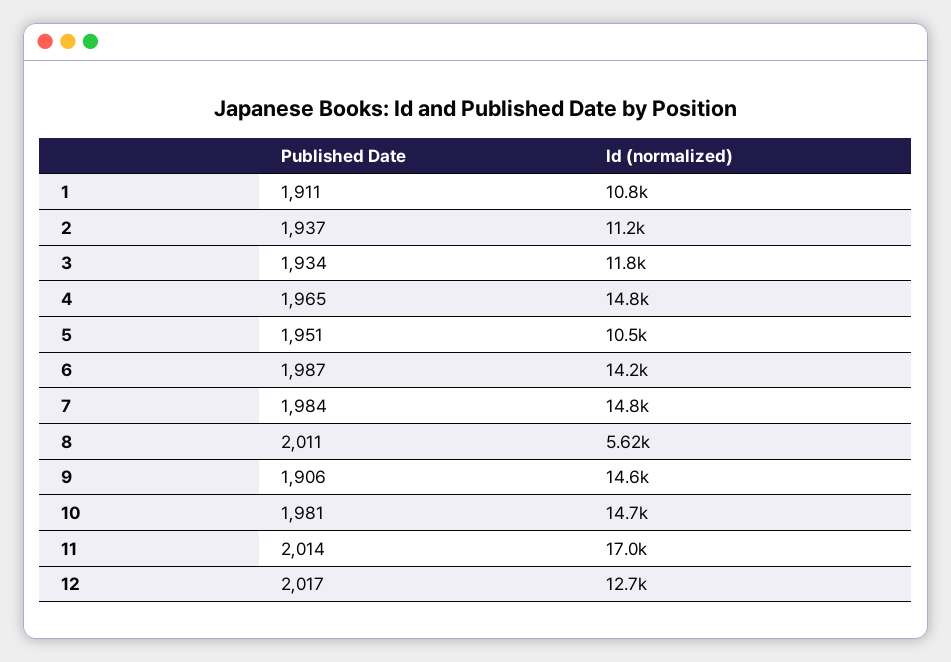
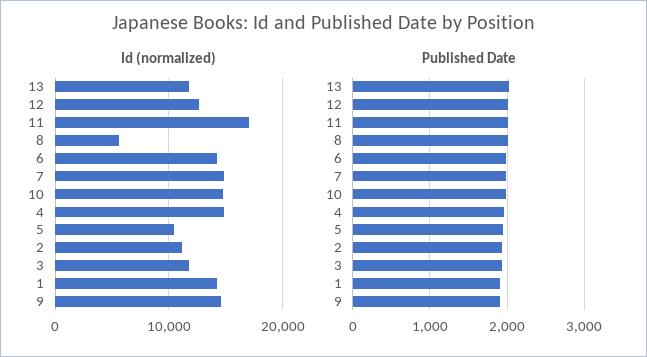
  {
    "Published Date": {
      "1": 1911,
      "2": 1937,
      "3": 1934,
      "4": 1965,
      "5": 1951,
      "6": 1987,
      "7": 1984,
      "8": 2011,
      "9": 1906,
      "10": 1981,
      "11": 2014,
-     "12": 2017
+     "12": 2017,
+     "13": 2000
    },
    "Id (normalized)": {
-     "1": 10800,
+     "1": 14000,
      "2": 11200,
      "3": 11800,
      "4": 14800,
      "5": 10500,
      "6": 14200,
      "7": 14800,
      "8": 5620,
      "9": 14600,
      "10": 14700,
      "11": 17000,
-     "12": 12700
+     "12": 12700,
+     "13": 12000
    }
  }

